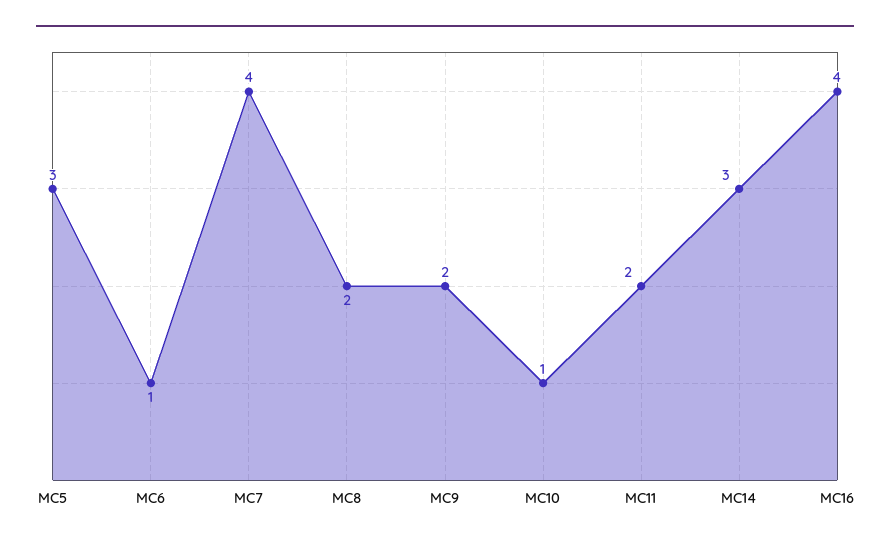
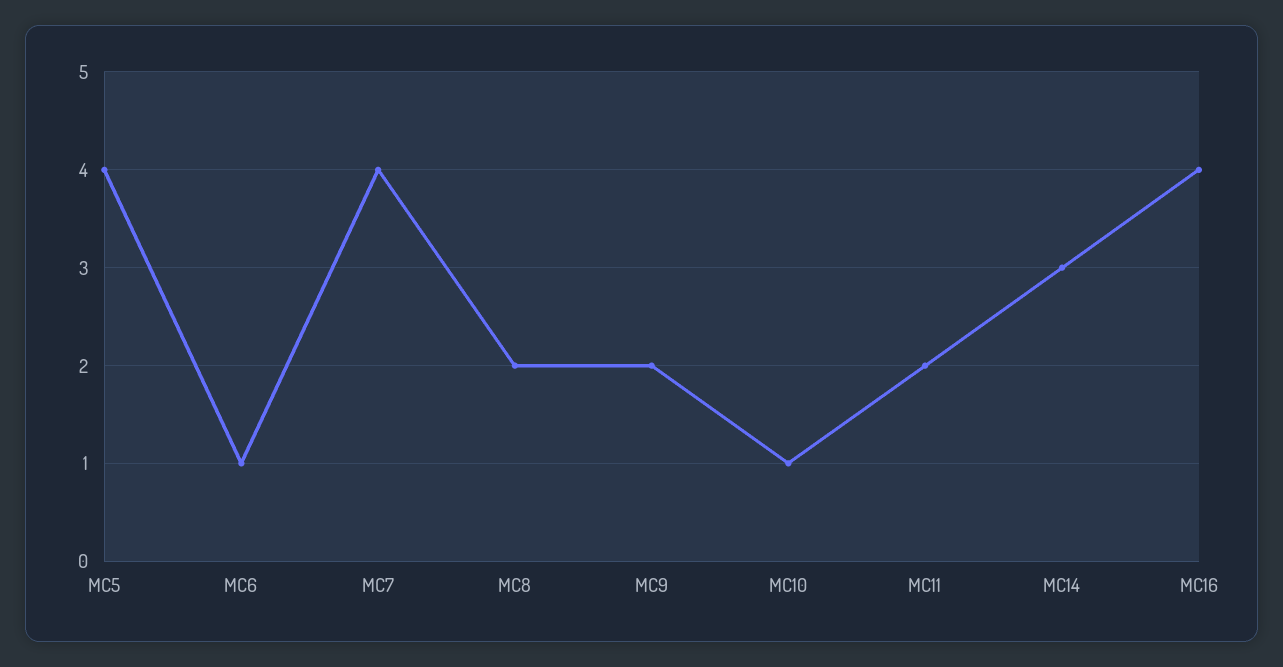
  {
-   "MC5": 3,
+   "MC5": 4,
    "MC6": 1,
    "MC7": 4,
    "MC8": 2,
    "MC9": 2,
    "MC10": 1,
    "MC11": 2,
    "MC14": 3,
    "MC16": 4
  }

